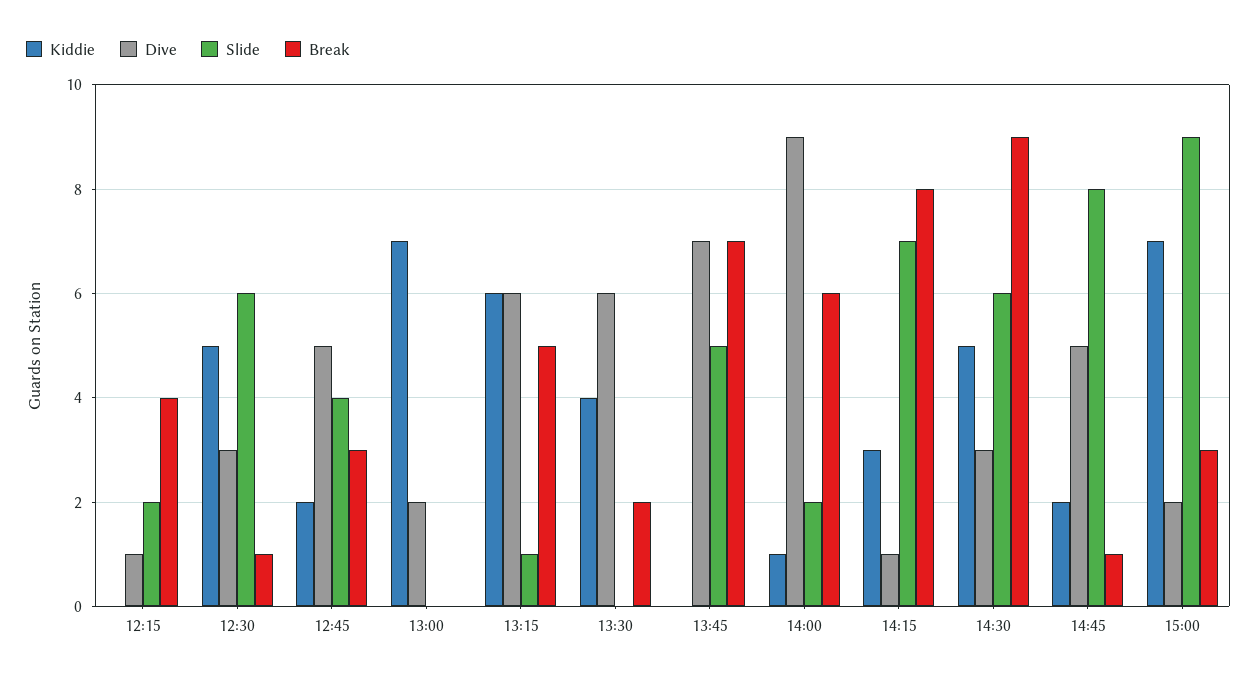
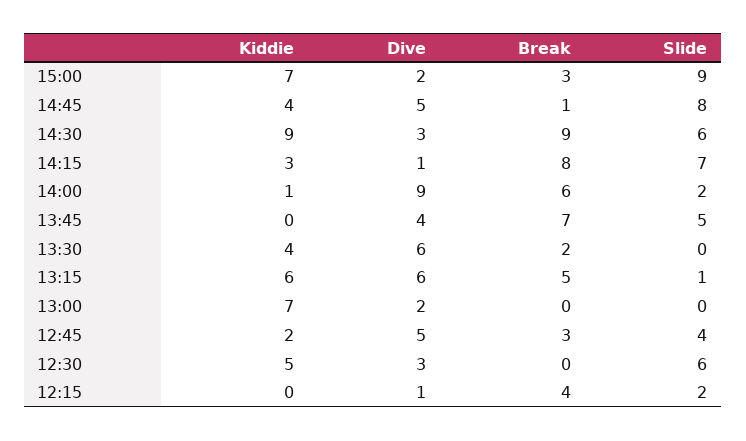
  {
    "Kiddie": {
      "12:15": 0,
      "12:30": 5,
      "12:45": 2,
      "13:00": 7,
      "13:15": 6,
      "13:30": 4,
      "13:45": 0,
      "14:00": 1,
      "14:15": 3,
-     "14:30": 5,
+     "14:30": 9,
-     "14:45": 2,
+     "14:45": 4,
      "15:00": 7
    },
    "Dive": {
      "12:15": 1,
      "12:30": 3,
      "12:45": 5,
      "13:00": 2,
      "13:15": 6,
      "13:30": 6,
-     "13:45": 7,
+     "13:45": 4,
      "14:00": 9,
      "14:15": 1,
      "14:30": 3,
      "14:45": 5,
      "15:00": 2
    },
    "Slide": {
      "12:15": 2,
      "12:30": 6,
      "12:45": 4,
      "13:00": 0,
      "13:15": 1,
      "13:30": 0,
      "13:45": 5,
      "14:00": 2,
      "14:15": 7,
      "14:30": 6,
      "14:45": 8,
      "15:00": 9
    },
    "Break": {
      "12:15": 4,
-     "12:30": 1,
+     "12:30": 0,
      "12:45": 3,
      "13:00": 0,
      "13:15": 5,
      "13:30": 2,
      "13:45": 7,
      "14:00": 6,
      "14:15": 8,
      "14:30": 9,
      "14:45": 1,
      "15:00": 3
    }
  }

